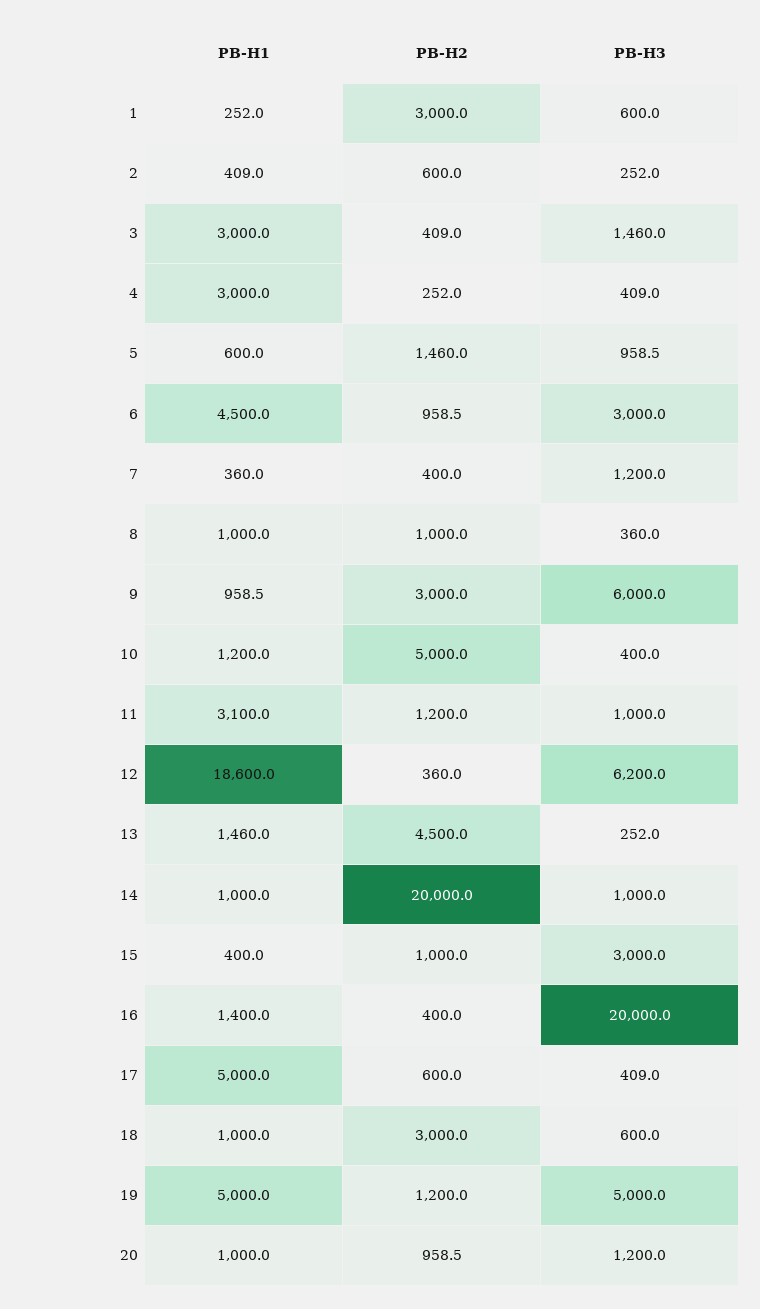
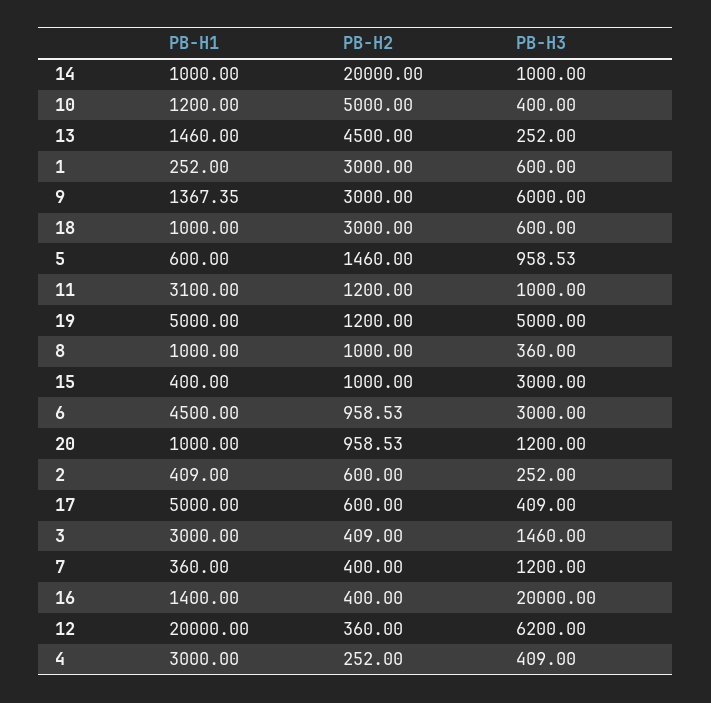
  {
    "PB-H1": {
      "1": 252,
      "2": 409,
      "3": 3000,
      "4": 3000,
      "5": 600,
      "6": 4500,
      "7": 360,
      "8": 1000,
-     "9": 958.5,
+     "9": 1367.35,
      "10": 1200,
      "11": 3100,
-     "12": 18600,
+     "12": 20000,
      "13": 1460,
      "14": 1000,
      "15": 400,
      "16": 1400,
      "17": 5000,
      "18": 1000,
      "19": 5000,
      "20": 1000
    },
    "PB-H2": {
      "1": 3000,
      "2": 600,
      "3": 409,
      "4": 252,
      "5": 1460,
      "6": 958.53,
      "7": 400,
      "8": 1000,
      "9": 3000,
      "10": 5000,
      "11": 1200,
      "12": 360,
      "13": 4500,
      "14": 20000,
      "15": 1000,
      "16": 400,
      "17": 600,
      "18": 3000,
      "19": 1200,
      "20": 958.53
    },
    "PB-H3": {
      "1": 600,
      "2": 252,
      "3": 1460,
      "4": 409,
      "5": 958.53,
      "6": 3000,
      "7": 1200,
      "8": 360,
      "9": 6000,
      "10": 400,
      "11": 1000,
      "12": 6200,
      "13": 252,
      "14": 1000,
      "15": 3000,
      "16": 20000,
      "17": 409,
      "18": 600,
      "19": 5000,
      "20": 1200
    }
  }

